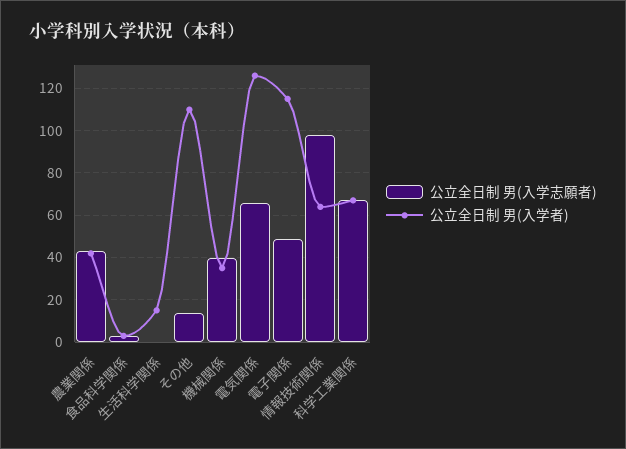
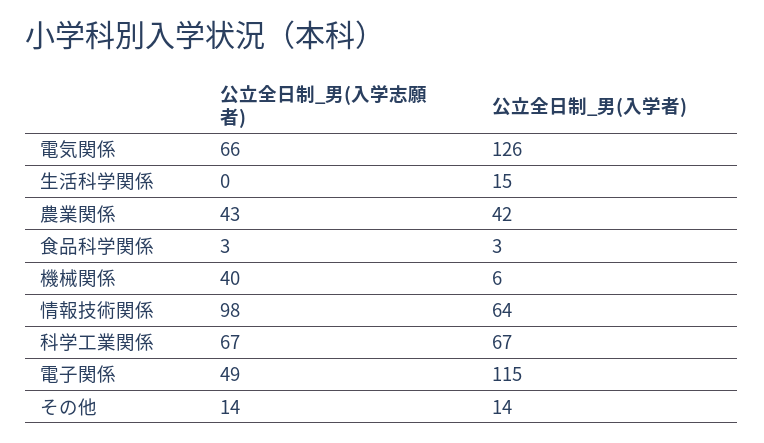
  {
    "公立全日制 男(入学志願者)": {
      "農業関係": 43,
      "食品科学関係": 3,
      "生活科学関係": 0,
      "その他": 14,
      "機械関係": 40,
      "電気関係": 66,
      "電子関係": 49,
      "情報技術関係": 98,
      "科学工業関係": 67
    },
    "公立全日制 男(入学者)": {
      "農業関係": 42,
      "食品科学関係": 3,
      "生活科学関係": 15,
-     "その他": 110,
+     "その他": 14,
-     "機械関係": 35,
+     "機械関係": 6,
      "電気関係": 126,
      "電子関係": 115,
      "情報技術関係": 64,
      "科学工業関係": 67
    }
  }

